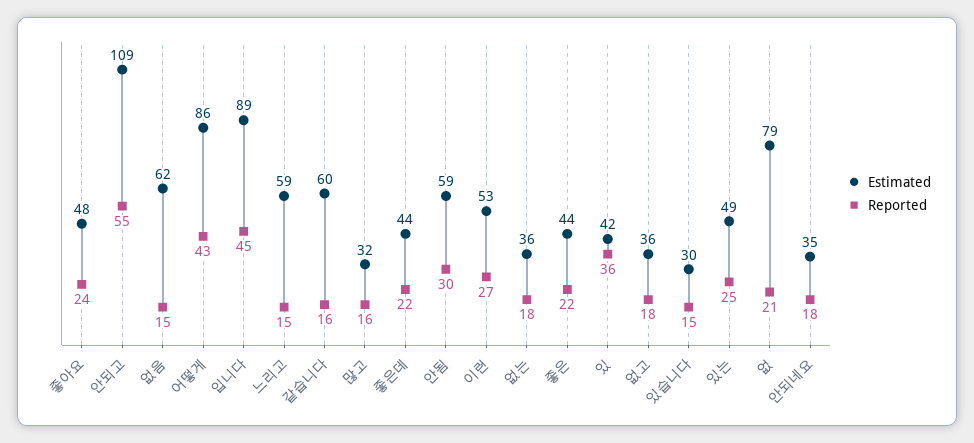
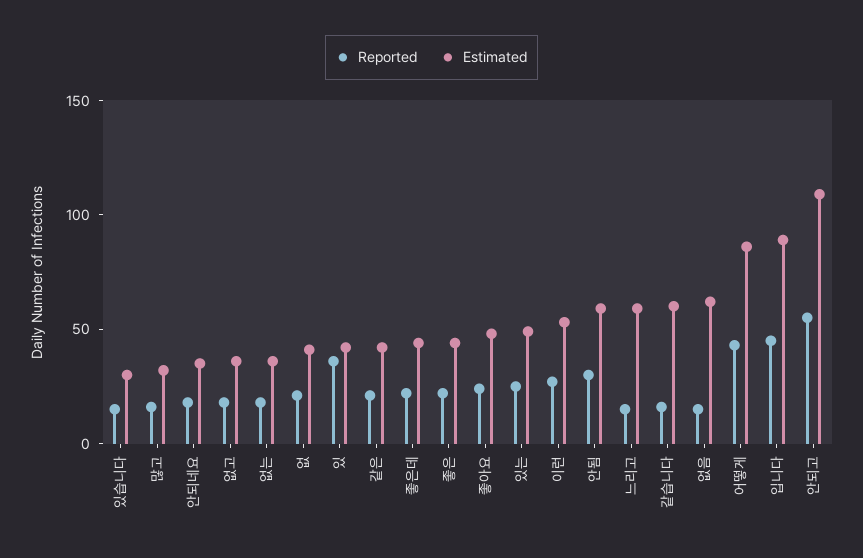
  {
    "Estimated": {
      "좋아요": 48,
      "안되고": 109,
      "없음": 62,
      "어떻게": 86,
      "입니다": 89,
      "느리고": 59,
      "같습니다": 60,
      "많고": 32,
      "좋은데": 44,
      "안됨": 59,
      "이런": 53,
      "없는": 36,
      "좋은": 44,
      "있": 42,
      "없고": 36,
      "있습니다": 30,
      "있는": 49,
-     "없": 79,
+     "없": 40,
-     "안되네요": 35
+     "안되네요": 35,
+     "같은": 40
    },
    "Reported": {
      "좋아요": 24,
      "안되고": 55,
      "없음": 15,
      "어떻게": 43,
      "입니다": 45,
      "느리고": 15,
      "같습니다": 16,
      "많고": 16,
      "좋은데": 22,
      "안됨": 30,
      "이런": 27,
      "없는": 18,
      "좋은": 22,
      "있": 36,
      "없고": 18,
      "있습니다": 15,
      "있는": 25,
      "없": 21,
-     "안되네요": 18
+     "안되네요": 18,
+     "같은": 20
    }
  }

